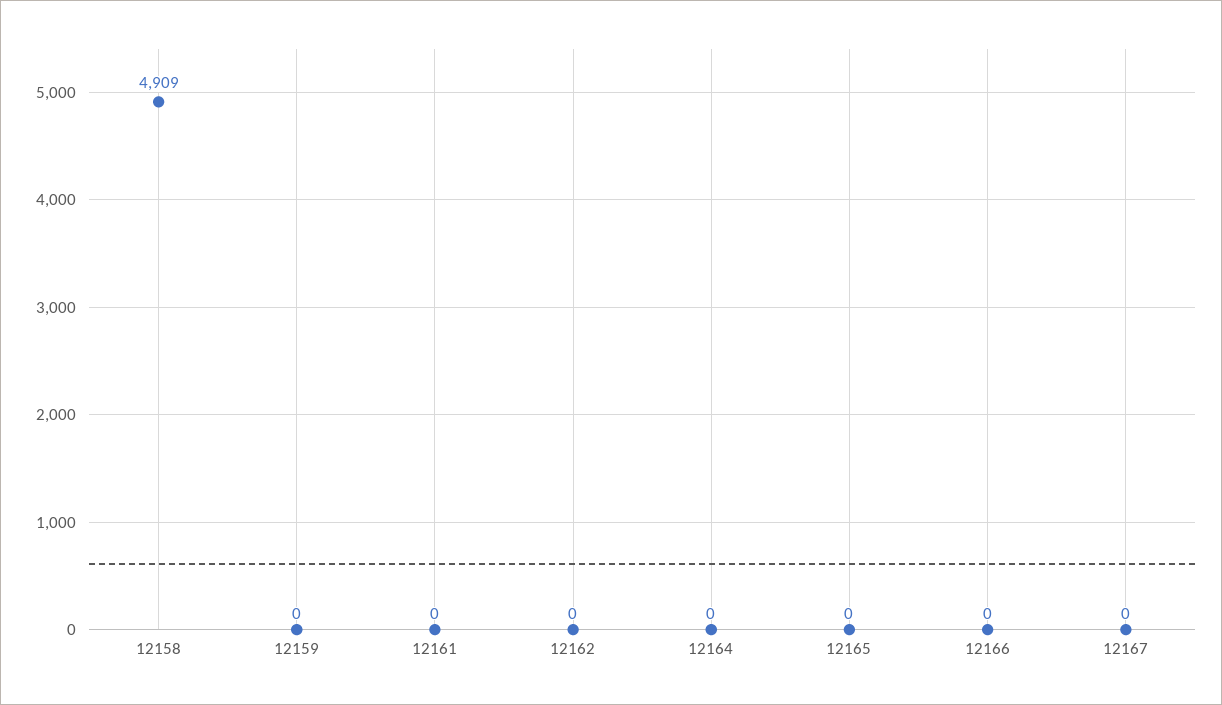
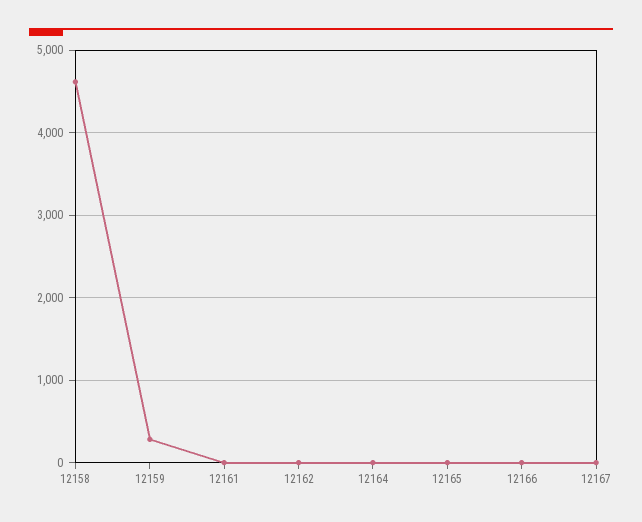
  {
-   "12158": 4909,
+   "12158": 4600,
-   "12159": 0,
+   "12159": 300,
    "12161": 0,
    "12162": 0,
    "12164": 0,
    "12165": 0,
    "12166": 0,
    "12167": 0
  }

